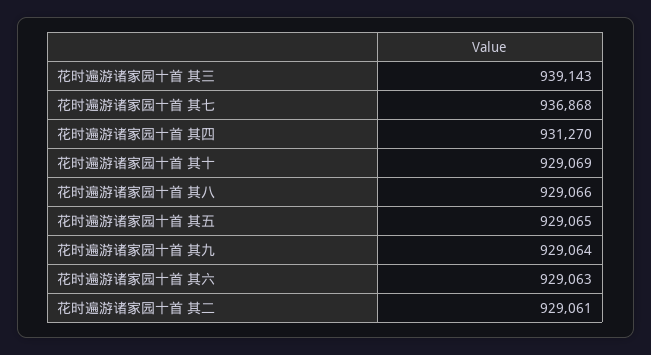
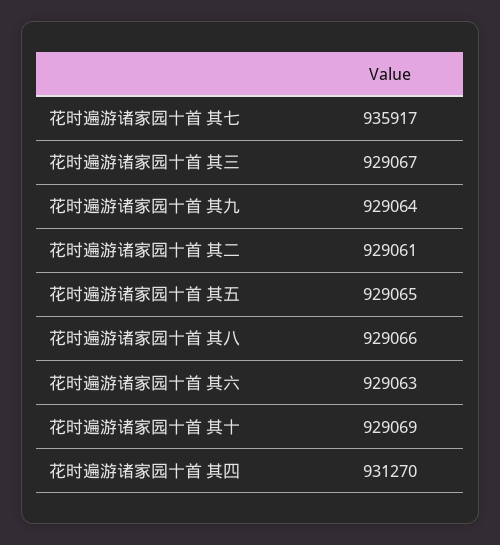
  {
-   "花时遍游诸家园十首 其三": 939143,
+   "花时遍游诸家园十首 其三": 929067,
-   "花时遍游诸家园十首 其七": 936868,
+   "花时遍游诸家园十首 其七": 935917,
    "花时遍游诸家园十首 其四": 931270,
    "花时遍游诸家园十首 其十": 929069,
    "花时遍游诸家园十首 其八": 929066,
    "花时遍游诸家园十首 其五": 929065,
    "花时遍游诸家园十首 其九": 929064,
    "花时遍游诸家园十首 其六": 929063,
    "花时遍游诸家园十首 其二": 929061
  }

